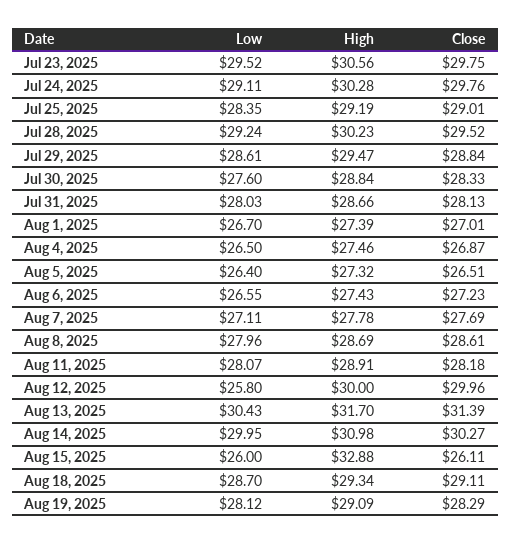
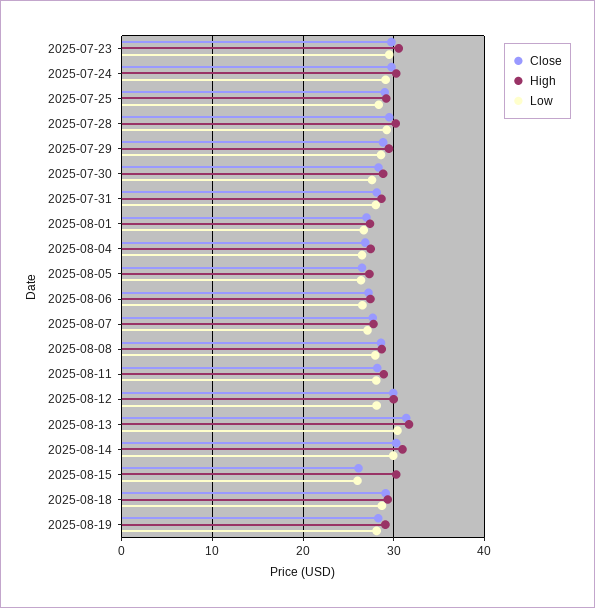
  {
    "Low": {
      "Jul 23, 2025": 29.52,
      "Jul 24, 2025": 29.11,
      "Jul 25, 2025": 28.35,
      "Jul 28, 2025": 29.24,
      "Jul 29, 2025": 28.61,
      "Jul 30, 2025": 27.6,
      "Jul 31, 2025": 28.03,
      "Aug 1, 2025": 26.7,
      "Aug 4, 2025": 26.5,
      "Aug 5, 2025": 26.4,
      "Aug 6, 2025": 26.55,
      "Aug 7, 2025": 27.11,
      "Aug 8, 2025": 27.96,
      "Aug 11, 2025": 28.07,
-     "Aug 12, 2025": 25.8,
+     "Aug 12, 2025": 28,
      "Aug 13, 2025": 30.43,
      "Aug 14, 2025": 29.95,
      "Aug 15, 2025": 26,
      "Aug 18, 2025": 28.7,
      "Aug 19, 2025": 28.12
    },
    "High": {
      "Jul 23, 2025": 30.56,
      "Jul 24, 2025": 30.28,
      "Jul 25, 2025": 29.19,
      "Jul 28, 2025": 30.23,
      "Jul 29, 2025": 29.47,
      "Jul 30, 2025": 28.84,
      "Jul 31, 2025": 28.66,
      "Aug 1, 2025": 27.39,
      "Aug 4, 2025": 27.46,
      "Aug 5, 2025": 27.32,
      "Aug 6, 2025": 27.43,
      "Aug 7, 2025": 27.78,
      "Aug 8, 2025": 28.69,
      "Aug 11, 2025": 28.91,
      "Aug 12, 2025": 30,
      "Aug 13, 2025": 31.7,
      "Aug 14, 2025": 30.98,
-     "Aug 15, 2025": 32.88,
+     "Aug 15, 2025": 30,
      "Aug 18, 2025": 29.34,
      "Aug 19, 2025": 29.09
    },
    "Close": {
      "Jul 23, 2025": 29.75,
      "Jul 24, 2025": 29.76,
      "Jul 25, 2025": 29.01,
      "Jul 28, 2025": 29.52,
      "Jul 29, 2025": 28.84,
      "Jul 30, 2025": 28.33,
      "Jul 31, 2025": 28.13,
      "Aug 1, 2025": 27.01,
      "Aug 4, 2025": 26.87,
      "Aug 5, 2025": 26.51,
      "Aug 6, 2025": 27.23,
      "Aug 7, 2025": 27.69,
      "Aug 8, 2025": 28.61,
      "Aug 11, 2025": 28.18,
      "Aug 12, 2025": 29.96,
      "Aug 13, 2025": 31.39,
      "Aug 14, 2025": 30.27,
      "Aug 15, 2025": 26.11,
      "Aug 18, 2025": 29.11,
      "Aug 19, 2025": 28.29
    }
  }

